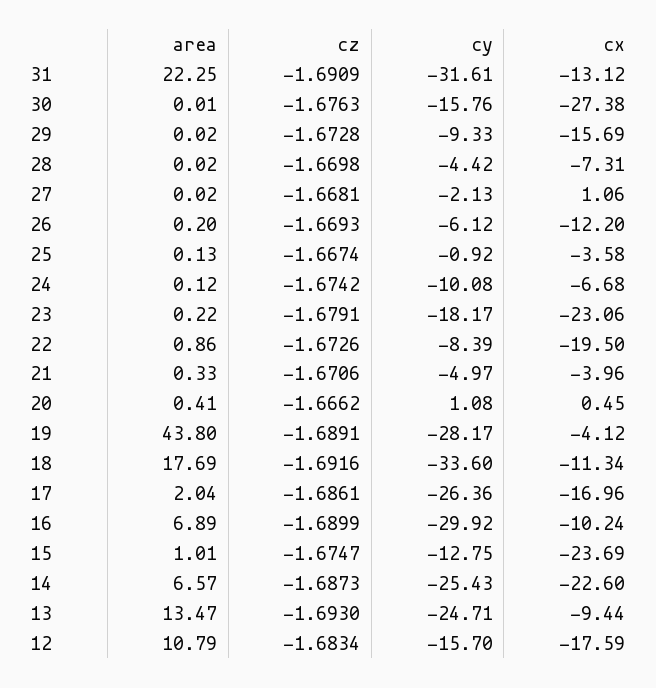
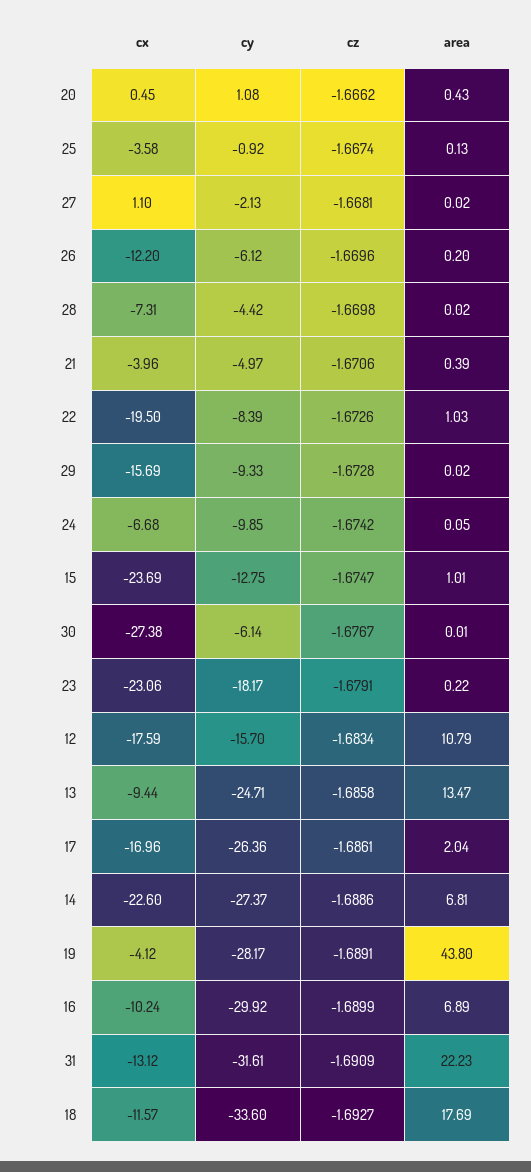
  {
    "area": {
-     "31": 22.25,
+     "31": 22.23,
      "30": 0.01,
      "29": 0.02,
      "28": 0.02,
      "27": 0.02,
      "26": 0.2,
      "25": 0.13,
-     "24": 0.12,
+     "24": 0.05,
      "23": 0.22,
-     "22": 0.86,
+     "22": 1.03,
-     "21": 0.33,
+     "21": 0.39,
-     "20": 0.41,
+     "20": 0.43,
      "19": 43.8,
      "18": 17.69,
      "17": 2.04,
      "16": 6.89,
      "15": 1.01,
-     "14": 6.57,
+     "14": 6.81,
      "13": 13.47,
      "12": 10.79
    },
    "cz": {
      "31": -1.6909,
-     "30": -1.6763,
+     "30": -1.6767,
      "29": -1.6728,
      "28": -1.6698,
      "27": -1.6681,
-     "26": -1.6693,
+     "26": -1.6696,
      "25": -1.6674,
      "24": -1.6742,
      "23": -1.6791,
      "22": -1.6726,
      "21": -1.6706,
      "20": -1.6662,
      "19": -1.6891,
-     "18": -1.6916,
+     "18": -1.6927,
      "17": -1.6861,
      "16": -1.6899,
      "15": -1.6747,
-     "14": -1.6873,
+     "14": -1.6886,
-     "13": -1.693,
+     "13": -1.6858,
      "12": -1.6834
    },
    "cy": {
      "31": -31.61,
-     "30": -15.76,
+     "30": -6.14,
      "29": -9.33,
      "28": -4.42,
      "27": -2.13,
      "26": -6.12,
      "25": -0.92,
-     "24": -10.08,
+     "24": -9.85,
      "23": -18.17,
      "22": -8.39,
      "21": -4.97,
      "20": 1.08,
      "19": -28.17,
      "18": -33.6,
      "17": -26.36,
      "16": -29.92,
      "15": -12.75,
-     "14": -25.43,
+     "14": -27.37,
      "13": -24.71,
      "12": -15.7
    },
    "cx": {
      "31": -13.12,
      "30": -27.38,
      "29": -15.69,
      "28": -7.31,
-     "27": 1.06,
+     "27": 1.1,
      "26": -12.2,
      "25": -3.58,
      "24": -6.68,
      "23": -23.06,
      "22": -19.5,
      "21": -3.96,
      "20": 0.45,
      "19": -4.12,
-     "18": -11.34,
+     "18": -11.57,
      "17": -16.96,
      "16": -10.24,
      "15": -23.69,
      "14": -22.6,
      "13": -9.44,
      "12": -17.59
    }
  }

